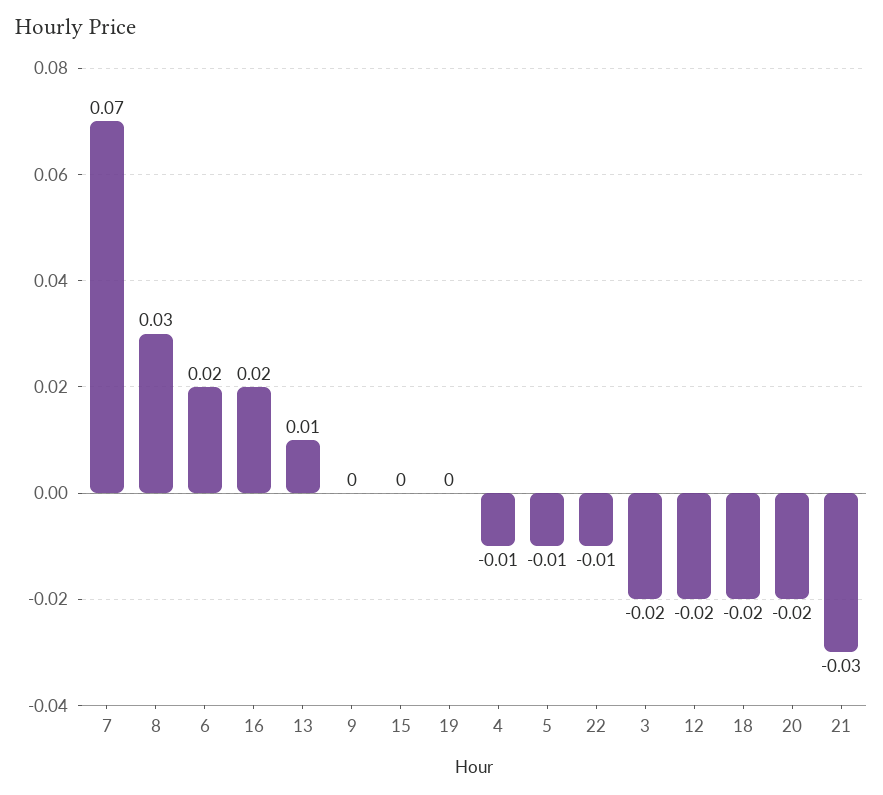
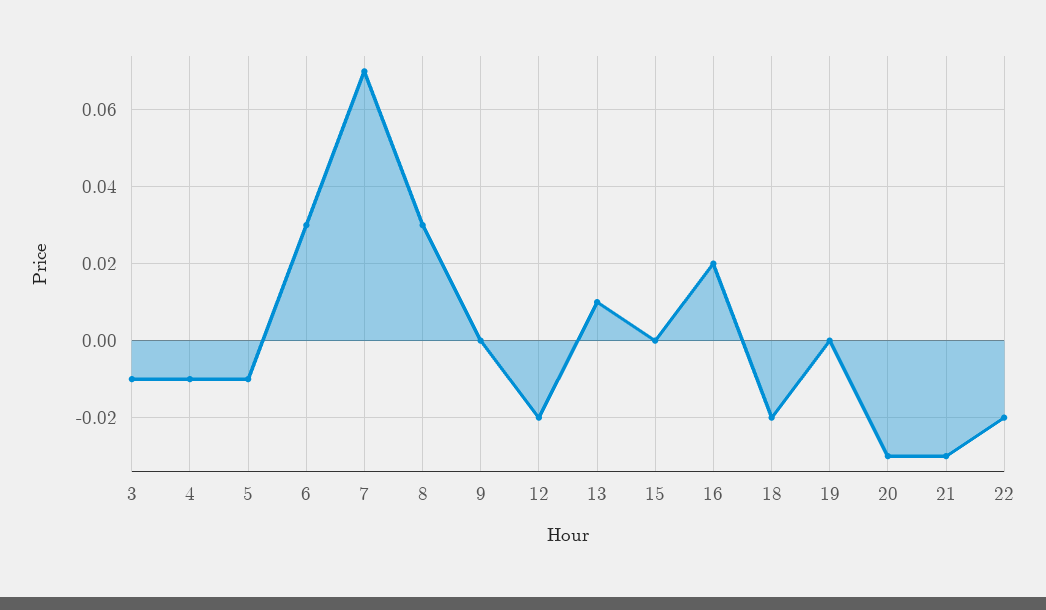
  {
    "7": 0.07,
    "8": 0.03,
-   "6": 0.02,
+   "6": 0.03,
    "16": 0.02,
    "13": 0.01,
    "9": 0,
    "15": 0,
    "19": 0,
    "4": -0.01,
    "5": -0.01,
-   "22": -0.01,
+   "22": -0.02,
-   "3": -0.02,
+   "3": -0.01,
    "12": -0.02,
    "18": -0.02,
-   "20": -0.02,
+   "20": -0.03,
    "21": -0.03
  }

